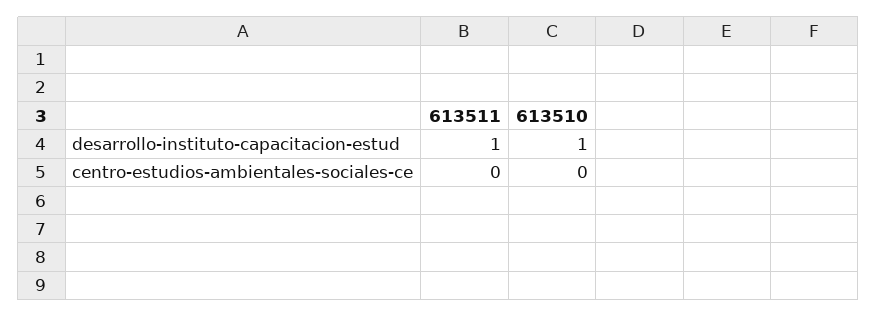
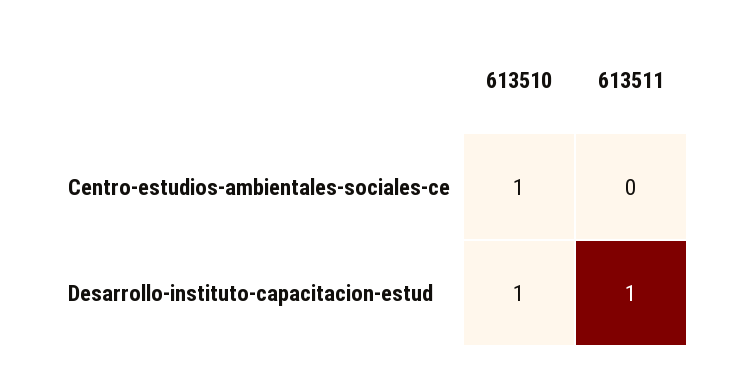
  {
    "613511": {
      "desarrollo-instituto-capacitacion-estud": 1,
      "centro-estudios-ambientales-sociales-ce": 0
    },
    "613510": {
      "desarrollo-instituto-capacitacion-estud": 1,
-     "centro-estudios-ambientales-sociales-ce": 0
+     "centro-estudios-ambientales-sociales-ce": 1
    }
  }

